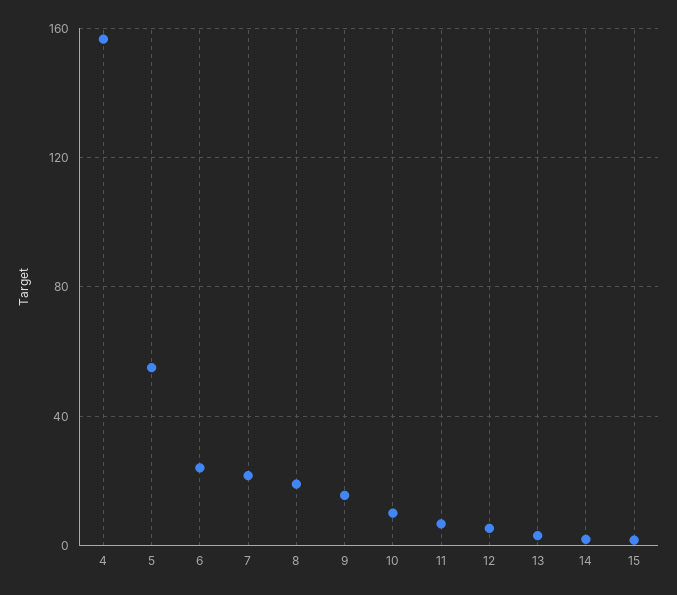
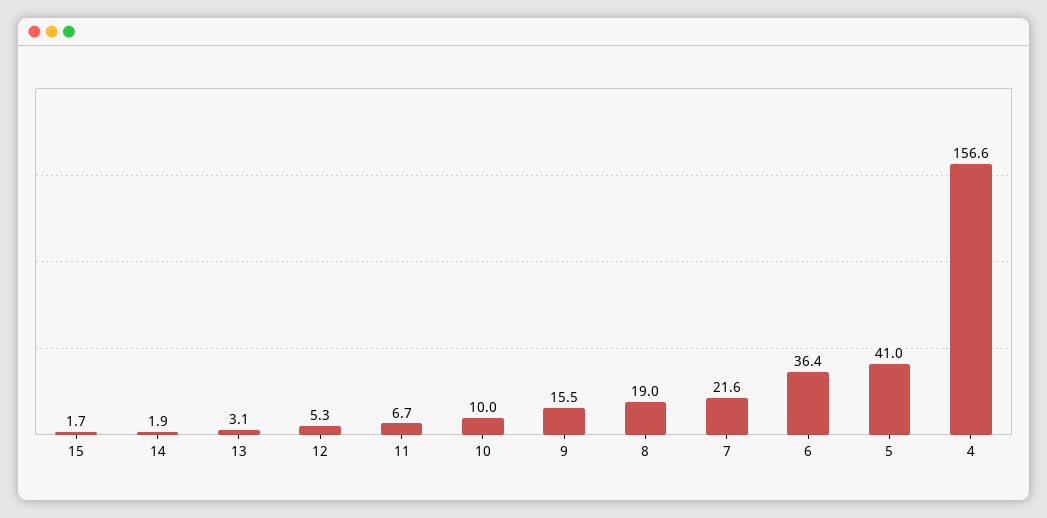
  {
    "4": 156.6,
-   "5": 55,
+   "5": 41,
-   "6": 25,
+   "6": 36.4,
    "7": 21.6,
    "8": 19,
    "9": 15.5,
    "10": 10,
    "11": 6.7,
    "12": 5.3,
    "13": 3.1,
    "14": 1.9,
    "15": 1.7
  }

